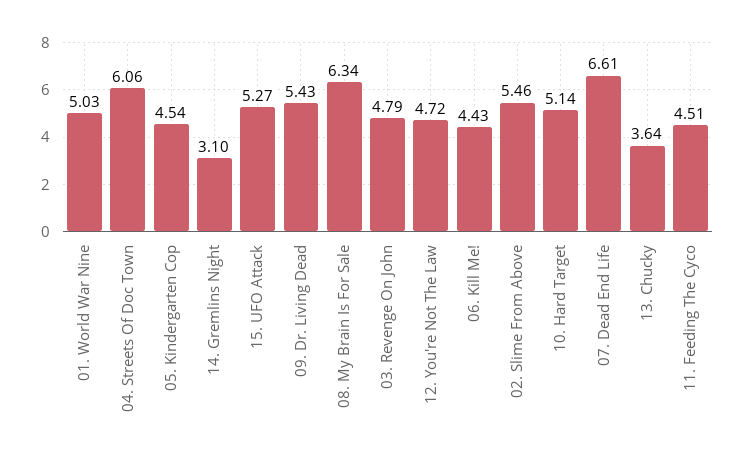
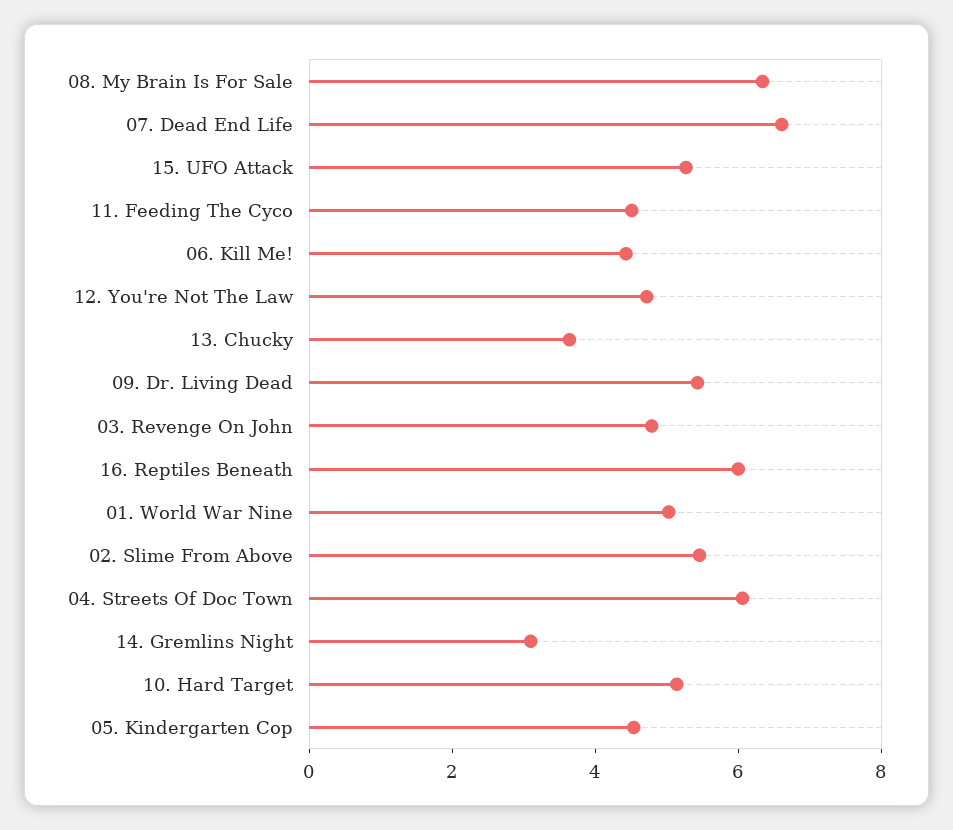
  {
    "01. World War Nine": 5.03,
    "04. Streets Of Doc Town": 6.06,
    "05. Kindergarten Cop": 4.54,
    "14. Gremlins Night": 3.1,
    "15. UFO Attack": 5.27,
    "09. Dr. Living Dead": 5.43,
    "08. My Brain Is For Sale": 6.34,
    "03. Revenge On John": 4.79,
    "12. You're Not The Law": 4.72,
    "06. Kill Me!": 4.43,
    "02. Slime From Above": 5.46,
    "10. Hard Target": 5.14,
    "07. Dead End Life": 6.61,
    "13. Chucky": 3.64,
-   "11. Feeding The Cyco": 4.51
+   "11. Feeding The Cyco": 4.51,
+   "16. Reptiles Beneath": 6
  }

